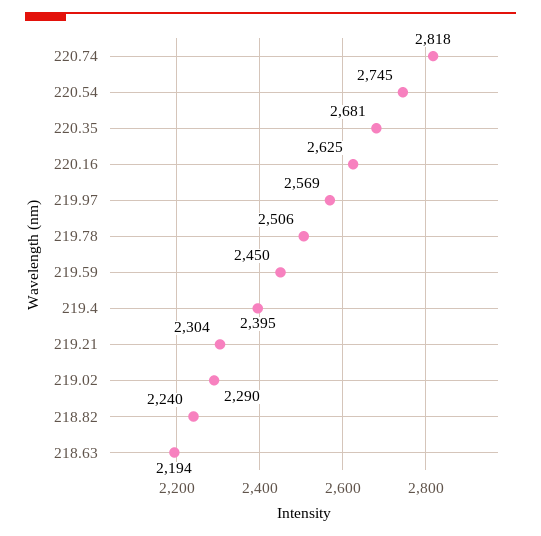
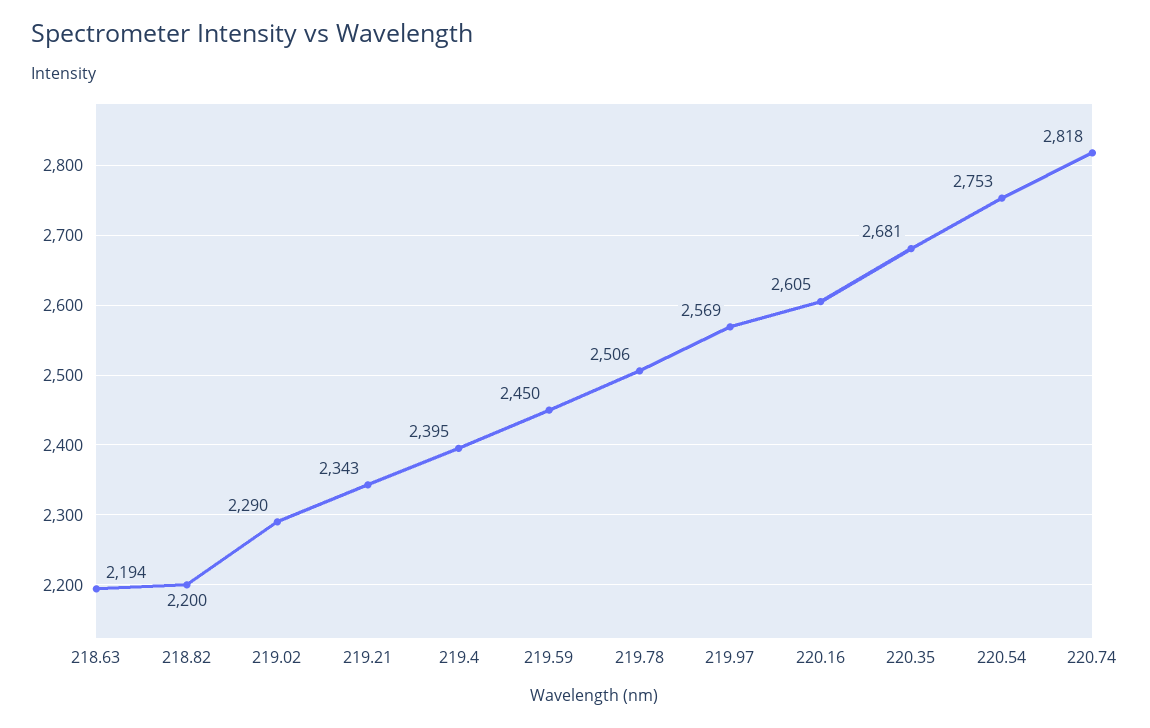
  {
    "220.74": 2818,
-   "220.54": 2745,
+   "220.54": 2753,
    "220.35": 2681,
-   "220.16": 2625,
+   "220.16": 2605,
    "219.97": 2569,
    "219.78": 2506,
    "219.59": 2450,
    "219.4": 2395,
-   "219.21": 2304,
+   "219.21": 2343,
    "219.02": 2290,
-   "218.82": 2240,
+   "218.82": 2200,
    "218.63": 2194
  }

